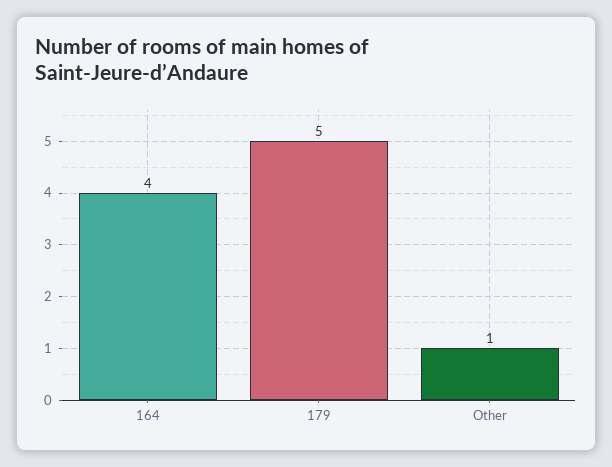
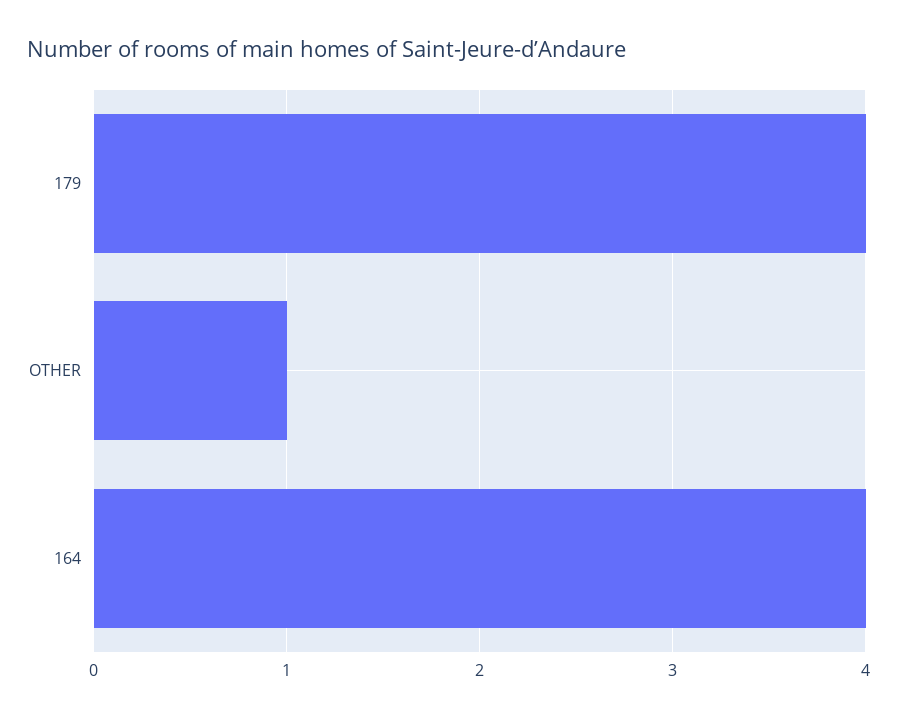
  {
    "164": 4,
-   "179": 5,
+   "179": 4,
    "Other": 1
  }

